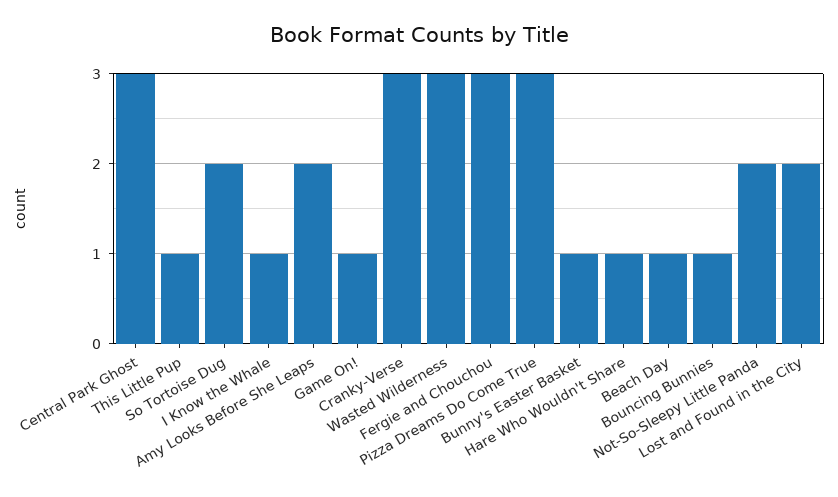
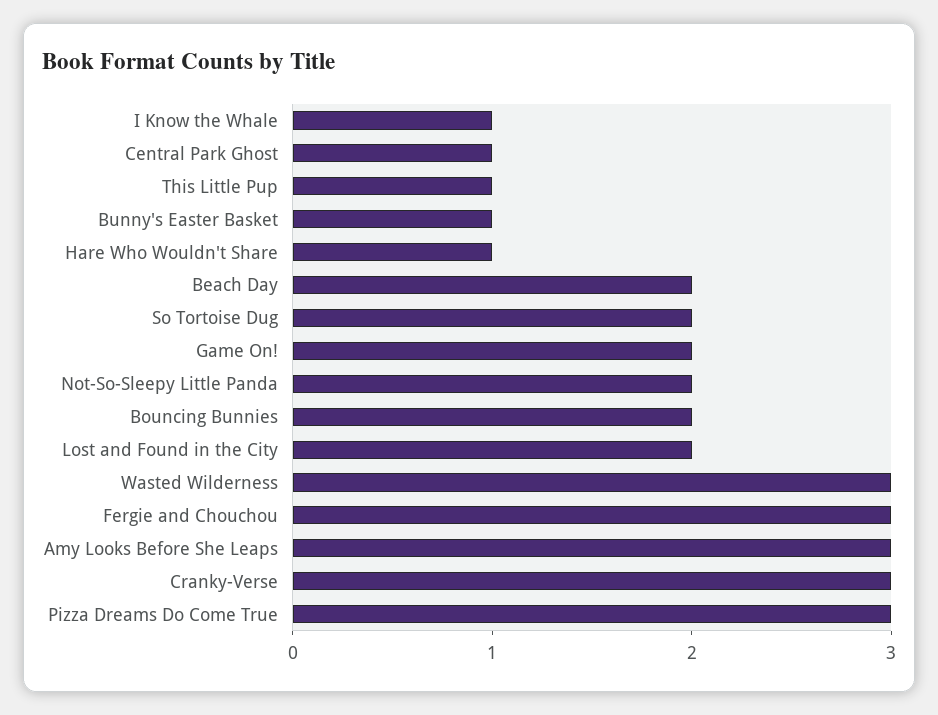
  {
-   "Central Park Ghost": 3,
+   "Central Park Ghost": 1,
    "This Little Pup": 1,
    "So Tortoise Dug": 2,
    "I Know the Whale": 1,
-   "Amy Looks Before She Leaps": 2,
+   "Amy Looks Before She Leaps": 3,
-   "Game On!": 1,
+   "Game On!": 2,
    "Cranky-Verse": 3,
    "Wasted Wilderness": 3,
    "Fergie and Chouchou": 3,
    "Pizza Dreams Do Come True": 3,
    "Bunny's Easter Basket": 1,
    "Hare Who Wouldn't Share": 1,
-   "Beach Day": 1,
+   "Beach Day": 2,
-   "Bouncing Bunnies": 1,
+   "Bouncing Bunnies": 2,
    "Not-So-Sleepy Little Panda": 2,
    "Lost and Found in the City": 2
  }

